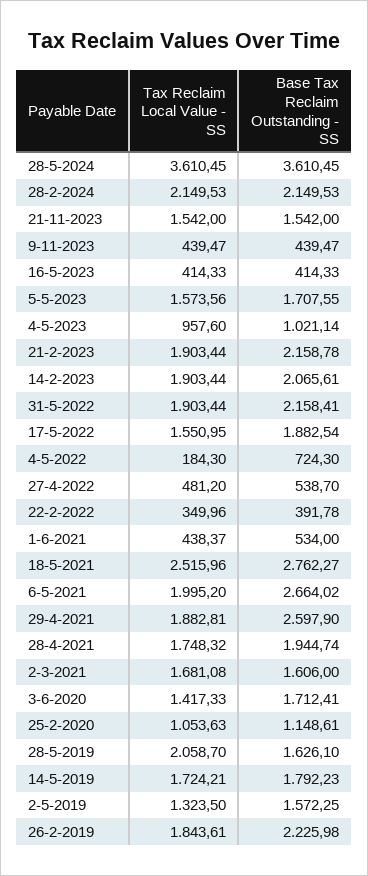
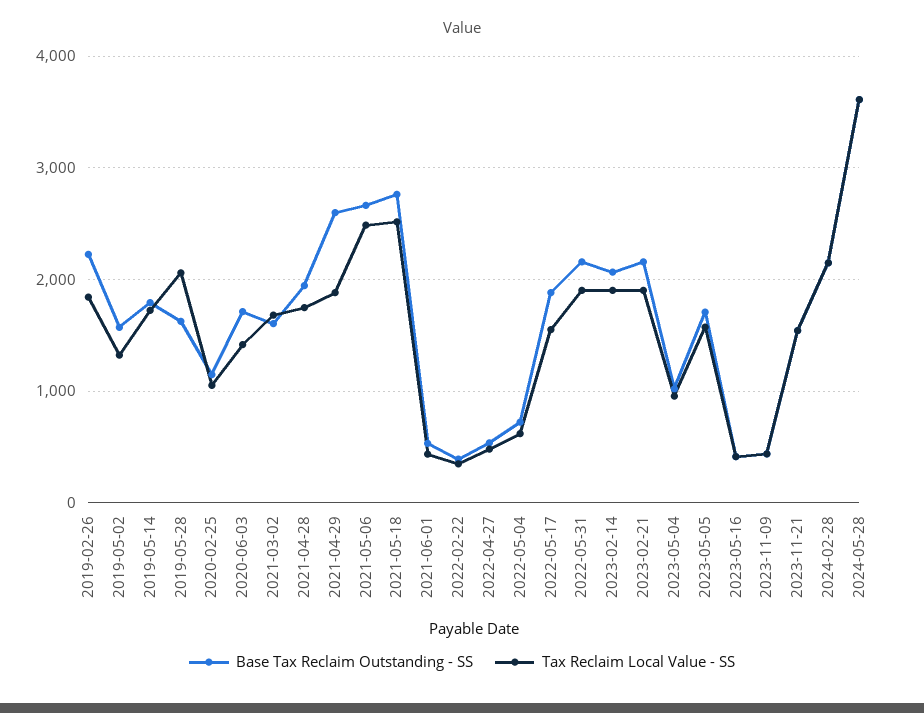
  {
    "Tax Reclaim Local Value - SS": {
      "28-5-2024": 3610.45,
      "28-2-2024": 2149.53,
      "21-11-2023": 1542,
      "9-11-2023": 439.47,
      "16-5-2023": 414.33,
      "5-5-2023": 1573.56,
      "4-5-2023": 957.6,
      "21-2-2023": 1903.44,
      "14-2-2023": 1903.44,
      "31-5-2022": 1903.44,
      "17-5-2022": 1550.95,
-     "4-5-2022": 184.3,
+     "4-5-2022": 600,
      "27-4-2022": 481.2,
      "22-2-2022": 349.96,
      "1-6-2021": 438.37,
      "18-5-2021": 2515.96,
-     "6-5-2021": 1995.2,
+     "6-5-2021": 2500,
      "29-4-2021": 1882.81,
      "28-4-2021": 1748.32,
      "2-3-2021": 1681.08,
      "3-6-2020": 1417.33,
      "25-2-2020": 1053.63,
      "28-5-2019": 2058.7,
      "14-5-2019": 1724.21,
      "2-5-2019": 1323.5,
      "26-2-2019": 1843.61
    },
    "Base Tax Reclaim Outstanding - SS": {
      "28-5-2024": 3610.45,
      "28-2-2024": 2149.53,
      "21-11-2023": 1542,
      "9-11-2023": 439.47,
      "16-5-2023": 414.33,
      "5-5-2023": 1707.55,
      "4-5-2023": 1021.14,
      "21-2-2023": 2158.78,
      "14-2-2023": 2065.61,
      "31-5-2022": 2158.41,
      "17-5-2022": 1882.54,
      "4-5-2022": 724.3,
      "27-4-2022": 538.7,
      "22-2-2022": 391.78,
      "1-6-2021": 534,
      "18-5-2021": 2762.27,
      "6-5-2021": 2664.02,
      "29-4-2021": 2597.9,
      "28-4-2021": 1944.74,
      "2-3-2021": 1606,
      "3-6-2020": 1712.41,
      "25-2-2020": 1148.61,
      "28-5-2019": 1626.1,
      "14-5-2019": 1792.23,
      "2-5-2019": 1572.25,
      "26-2-2019": 2225.98
    }
  }

